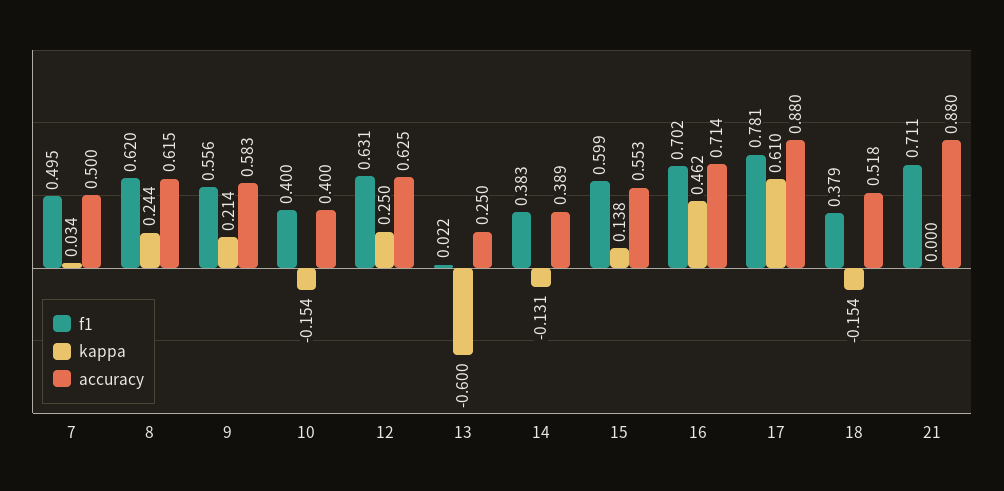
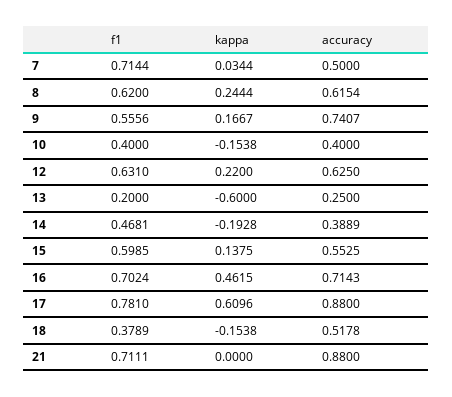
  {
    "f1": {
-     "7": 0.495,
+     "7": 0.7144,
      "8": 0.62,
      "9": 0.5556,
      "10": 0.4,
      "12": 0.631,
-     "13": 0.022,
+     "13": 0.2,
-     "14": 0.383,
+     "14": 0.4681,
      "15": 0.5985,
      "16": 0.7024,
      "17": 0.781,
      "18": 0.3789,
      "21": 0.7111
    },
    "kappa": {
      "7": 0.0344,
      "8": 0.2444,
-     "9": 0.214,
+     "9": 0.1667,
      "10": -0.1538,
-     "12": 0.25,
+     "12": 0.22,
      "13": -0.6,
-     "14": -0.131,
+     "14": -0.1928,
      "15": 0.1375,
      "16": 0.4615,
      "17": 0.6096,
      "18": -0.1538,
      "21": 0
    },
    "accuracy": {
      "7": 0.5,
      "8": 0.6154,
-     "9": 0.583,
+     "9": 0.7407,
      "10": 0.4,
      "12": 0.625,
      "13": 0.25,
      "14": 0.3889,
      "15": 0.5525,
      "16": 0.7143,
      "17": 0.88,
      "18": 0.5178,
      "21": 0.88
    }
  }

